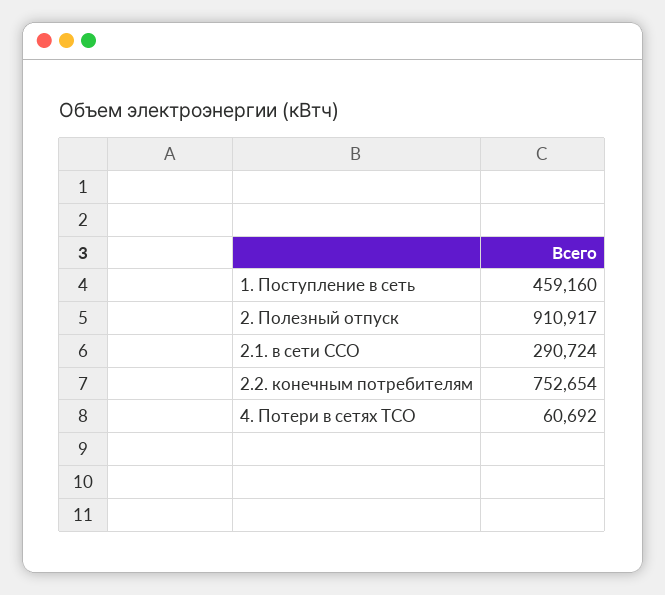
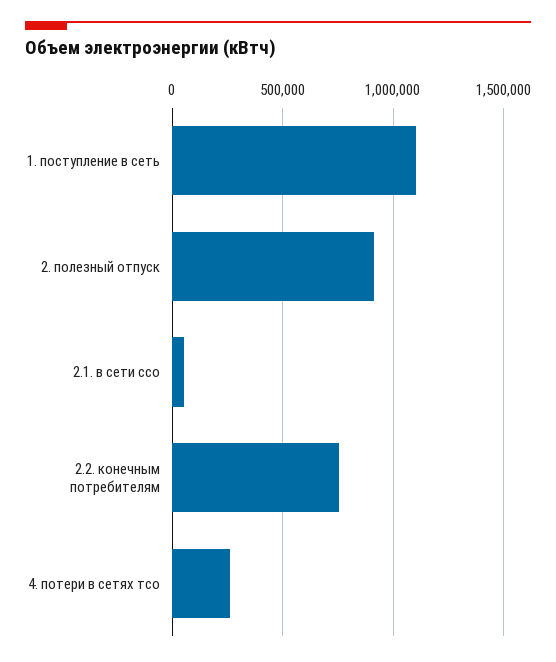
  {
-   "1. Поступление в сеть": 459160,
+   "1. Поступление в сеть": 1100000,
    "2. Полезный отпуск": 910917,
-   "2.1. в сети ССО": 290724,
+   "2.1. в сети ССО": 50000,
    "2.2. конечным потребителям": 752654,
-   "4. Потери в сетях ТСО": 60692
+   "4. Потери в сетях ТСО": 250000
  }

